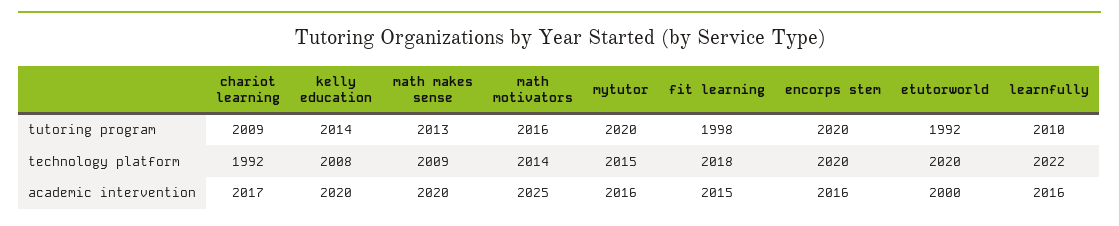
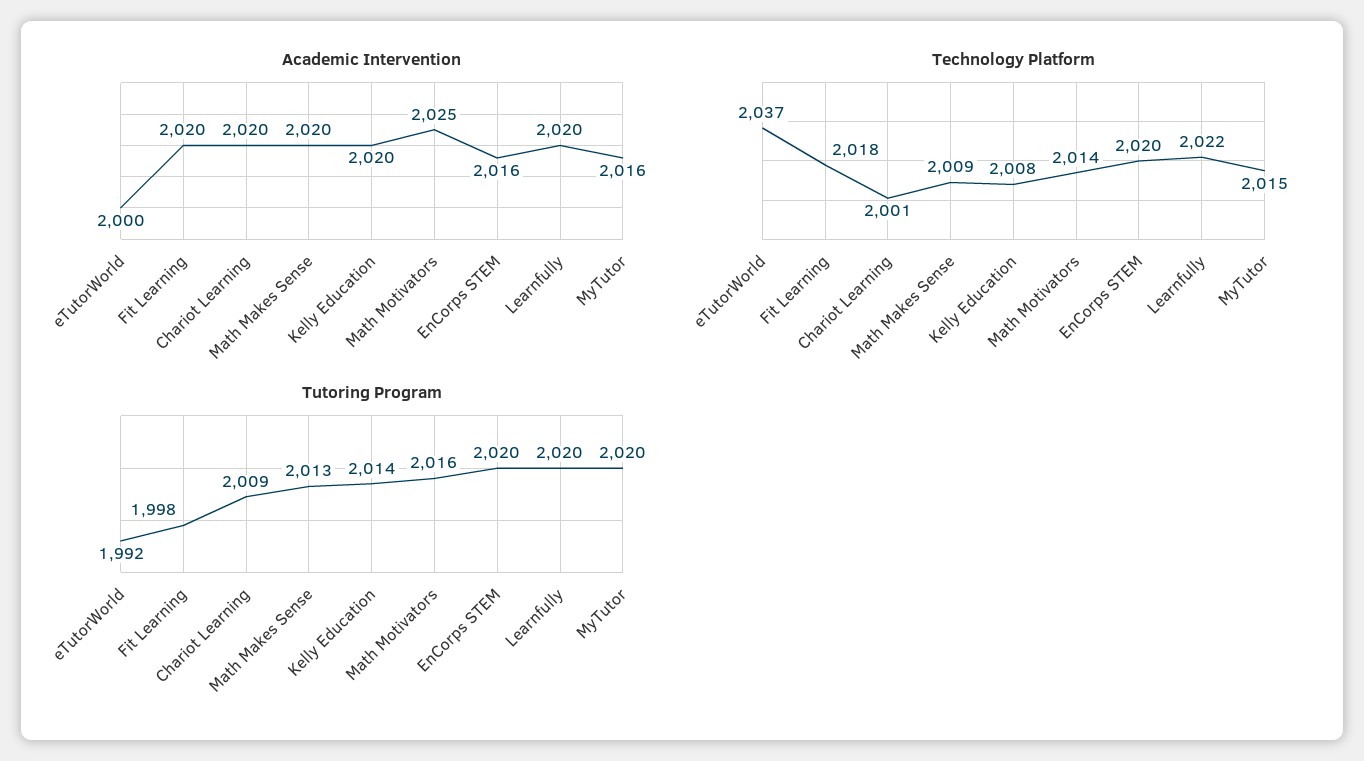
  {
    "tutoring program": {
      "chariot learning": 2009,
      "kelly education": 2014,
      "math makes sense": 2013,
      "math motivators": 2016,
      "mytutor": 2020,
      "fit learning": 1998,
      "encorps stem": 2020,
      "etutorworld": 1992,
-     "learnfully": 2010
+     "learnfully": 2020
    },
    "technology platform": {
-     "chariot learning": 1992,
+     "chariot learning": 2001,
      "kelly education": 2008,
      "math makes sense": 2009,
      "math motivators": 2014,
      "mytutor": 2015,
      "fit learning": 2018,
      "encorps stem": 2020,
-     "etutorworld": 2020,
+     "etutorworld": 2037,
      "learnfully": 2022
    },
    "academic intervention": {
-     "chariot learning": 2017,
+     "chariot learning": 2020,
      "kelly education": 2020,
      "math makes sense": 2020,
      "math motivators": 2025,
      "mytutor": 2016,
-     "fit learning": 2015,
+     "fit learning": 2020,
      "encorps stem": 2016,
      "etutorworld": 2000,
-     "learnfully": 2016
+     "learnfully": 2020
    }
  }

